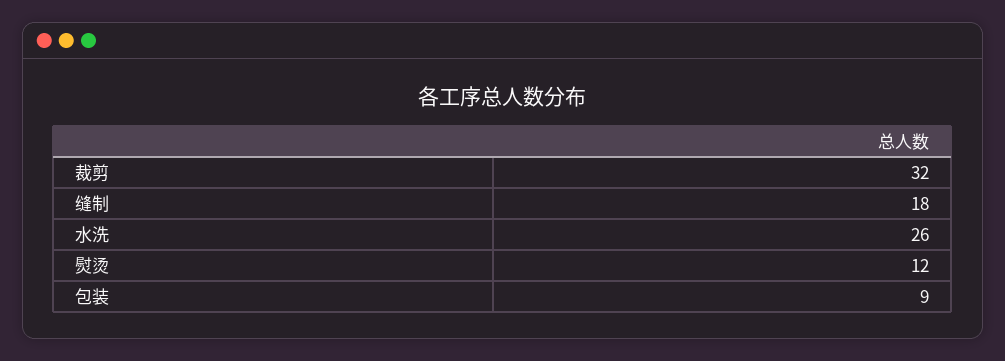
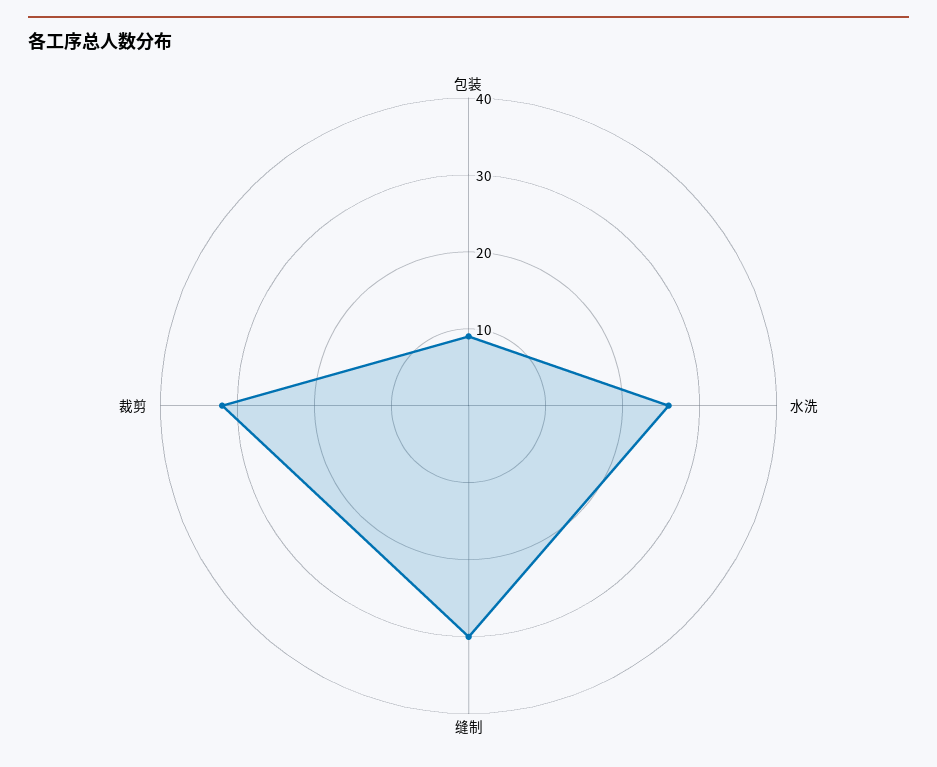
  {
    "裁剪": 32,
-   "缝制": 18,
+   "缝制": 30,
    "水洗": 26,
-   "熨烫": 12,
    "包装": 9
  }

